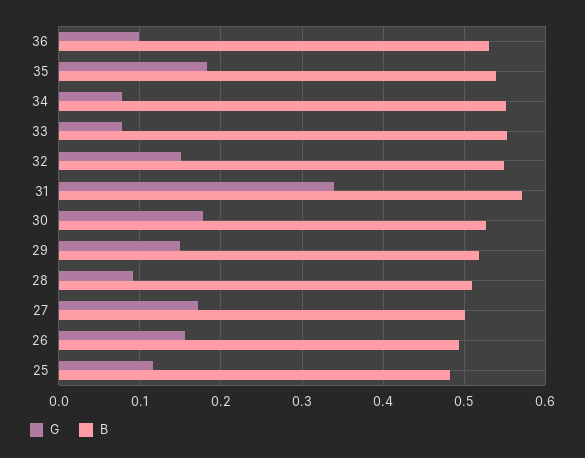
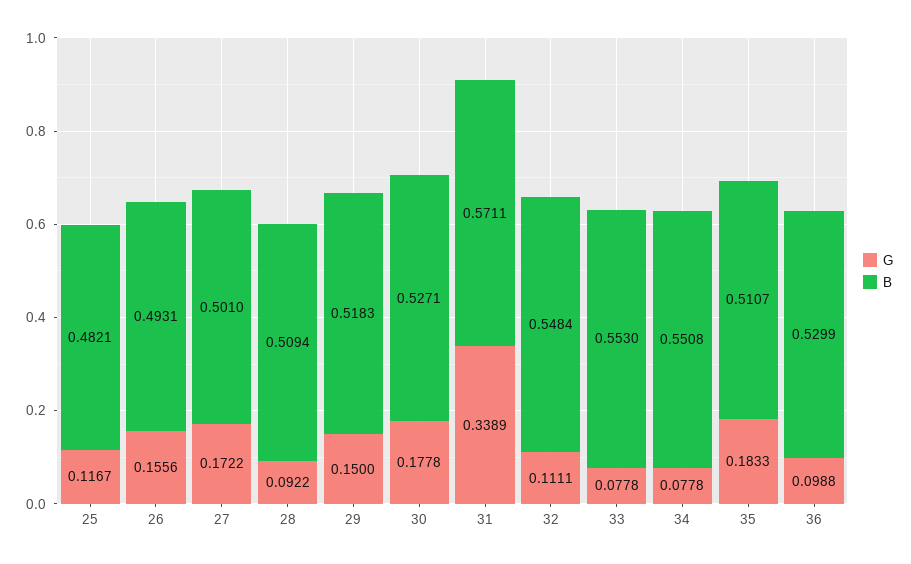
  {
    "G": {
      "36": 0.0988,
      "35": 0.1833,
      "34": 0.0778,
      "33": 0.0778,
-     "32": 0.15,
+     "32": 0.1111,
      "31": 0.3389,
      "30": 0.1778,
      "29": 0.15,
      "28": 0.0922,
      "27": 0.1722,
      "26": 0.1556,
      "25": 0.1167
    },
    "B": {
      "36": 0.5299,
-     "35": 0.54,
+     "35": 0.5107,
      "34": 0.5508,
      "33": 0.553,
      "32": 0.5484,
      "31": 0.5711,
      "30": 0.5271,
      "29": 0.5183,
      "28": 0.5094,
      "27": 0.501,
      "26": 0.4931,
      "25": 0.4821
    }
  }

